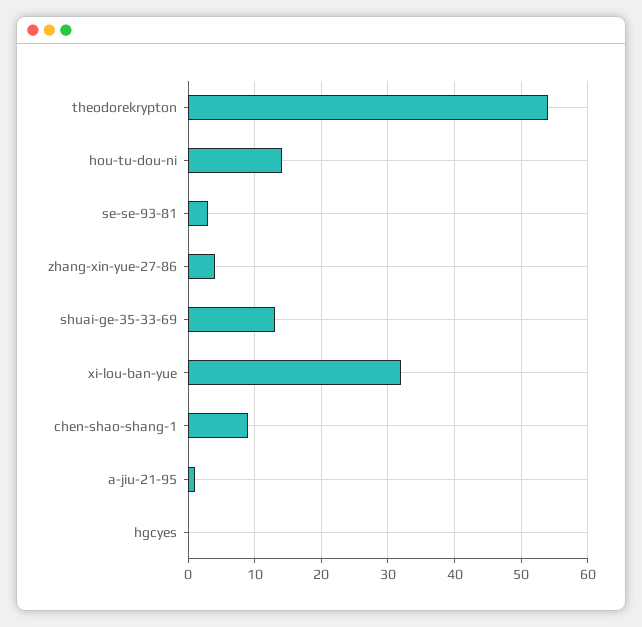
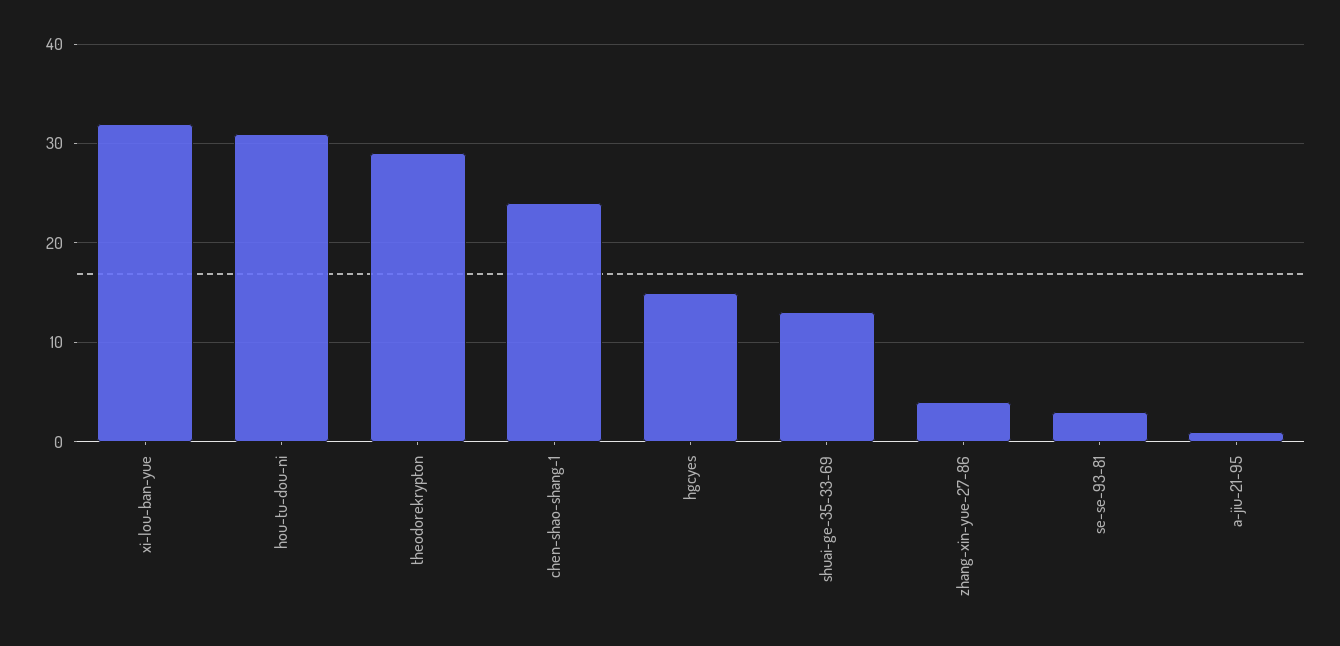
  {
-   "theodorekrypton": 54,
+   "theodorekrypton": 29,
-   "hou-tu-dou-ni": 14,
+   "hou-tu-dou-ni": 31,
    "se-se-93-81": 3,
    "zhang-xin-yue-27-86": 4,
    "shuai-ge-35-33-69": 13,
    "xi-lou-ban-yue": 32,
-   "chen-shao-shang-1": 9,
+   "chen-shao-shang-1": 24,
    "a-jiu-21-95": 1,
-   "hgcyes": 0
+   "hgcyes": 15
  }

